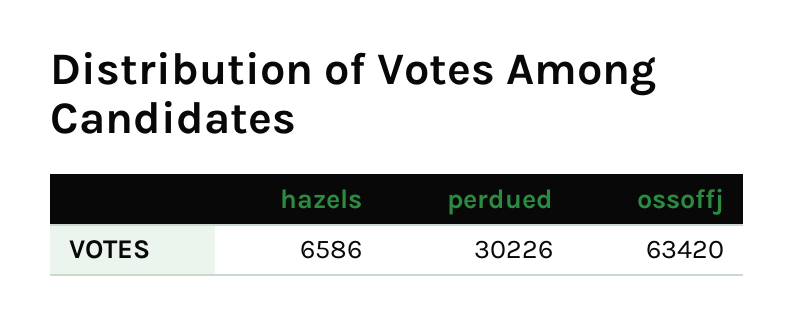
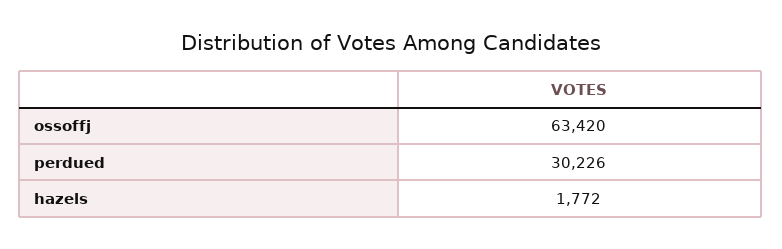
  {
-   "hazels": 6586,
+   "hazels": 1772,
    "perdued": 30226,
    "ossoffj": 63420
  }

